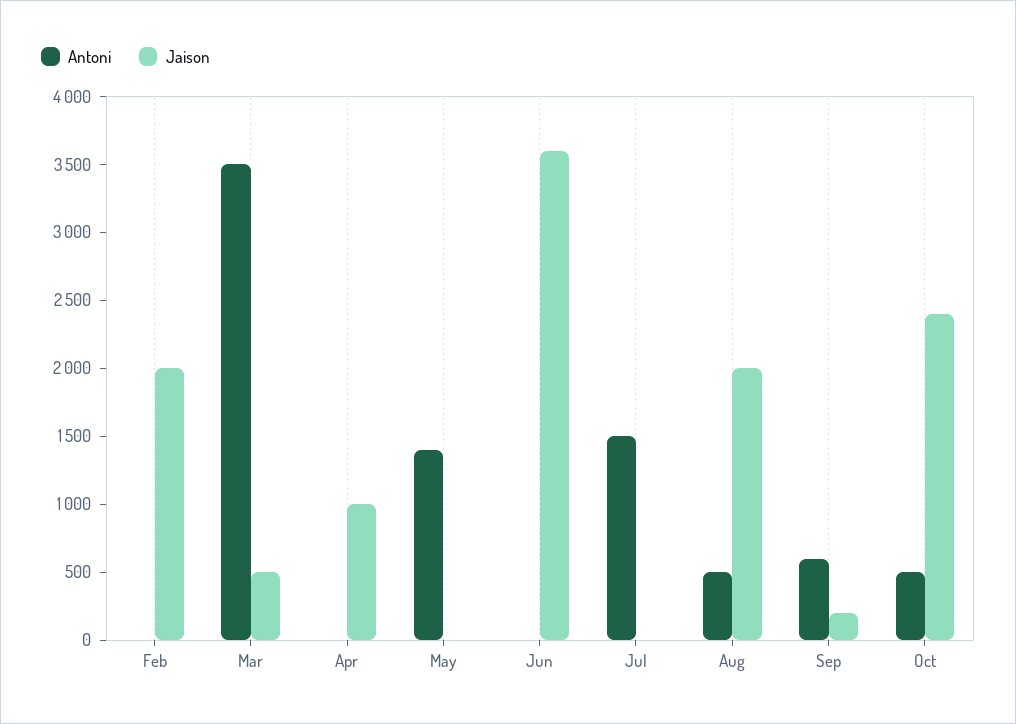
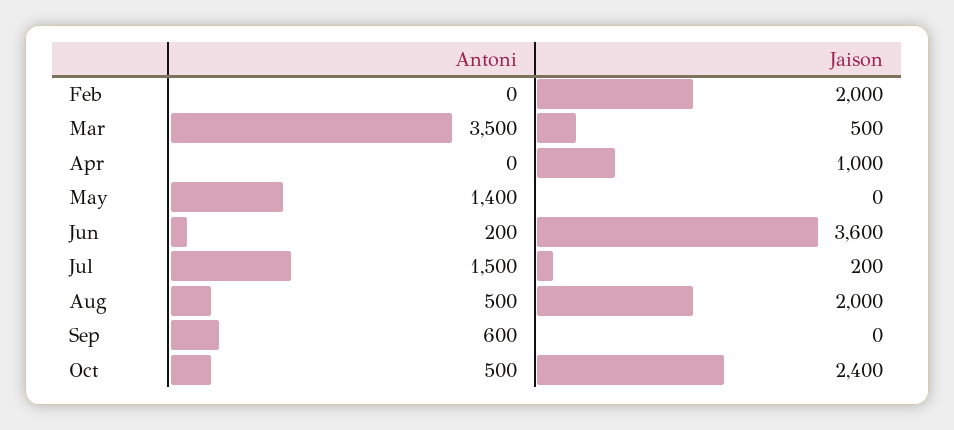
  {
    "Antoni": {
      "Feb": 0,
      "Mar": 3500,
      "Apr": 0,
      "May": 1400,
-     "Jun": 0,
+     "Jun": 200,
      "Jul": 1500,
      "Aug": 500,
      "Sep": 600,
      "Oct": 500
    },
    "Jaison": {
      "Feb": 2000,
      "Mar": 500,
      "Apr": 1000,
      "May": 0,
      "Jun": 3600,
-     "Jul": 0,
+     "Jul": 200,
      "Aug": 2000,
-     "Sep": 200,
+     "Sep": 0,
      "Oct": 2400
    }
  }

